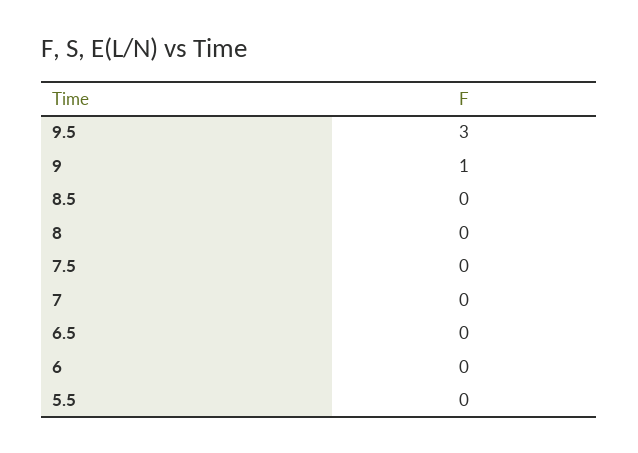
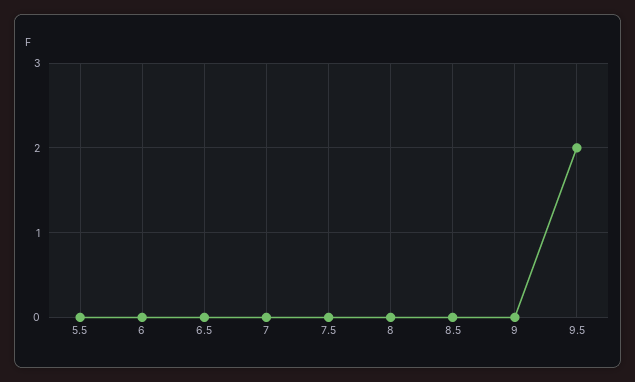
  {
-   "9.5": 3,
+   "9.5": 2,
-   "9": 1,
+   "9": 0,
    "8.5": 0,
    "8": 0,
    "7.5": 0,
    "7": 0,
    "6.5": 0,
    "6": 0,
    "5.5": 0
  }

